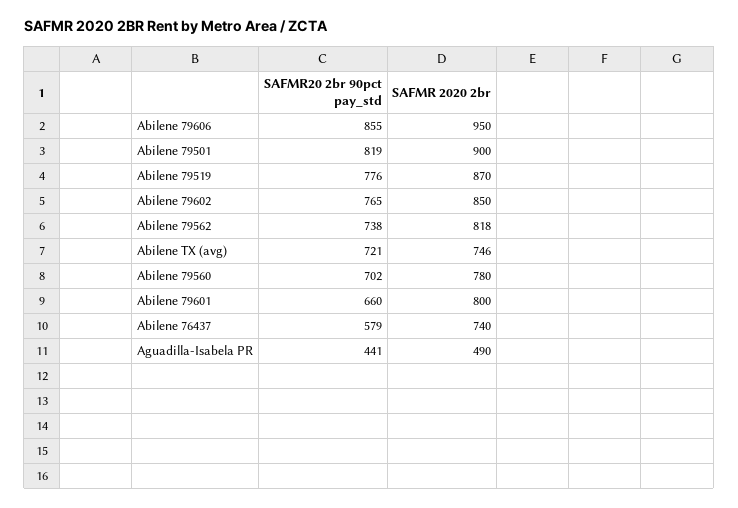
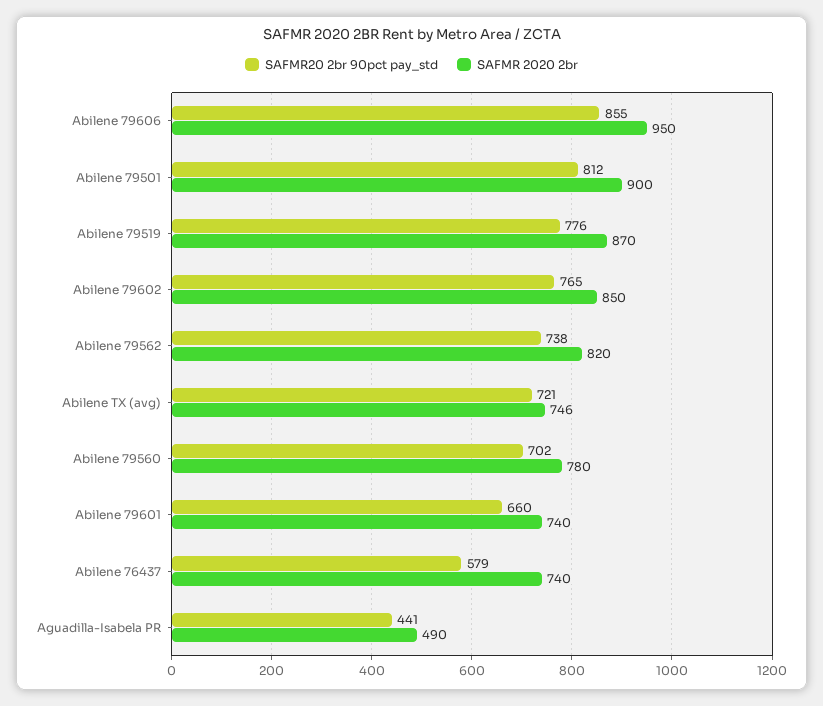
  {
    "SAFMR20 2br 90pct pay_std": {
      "Abilene 79606": 855,
-     "Abilene 79501": 819,
+     "Abilene 79501": 812,
      "Abilene 79519": 776,
      "Abilene 79602": 765,
      "Abilene 79562": 738,
      "Abilene TX (avg)": 721,
      "Abilene 79560": 702,
      "Abilene 79601": 660,
      "Abilene 76437": 579,
      "Aguadilla-Isabela PR": 441
    },
    "SAFMR 2020 2br": {
      "Abilene 79606": 950,
      "Abilene 79501": 900,
      "Abilene 79519": 870,
      "Abilene 79602": 850,
-     "Abilene 79562": 818,
+     "Abilene 79562": 820,
      "Abilene TX (avg)": 746,
      "Abilene 79560": 780,
-     "Abilene 79601": 800,
+     "Abilene 79601": 740,
      "Abilene 76437": 740,
      "Aguadilla-Isabela PR": 490
    }
  }

